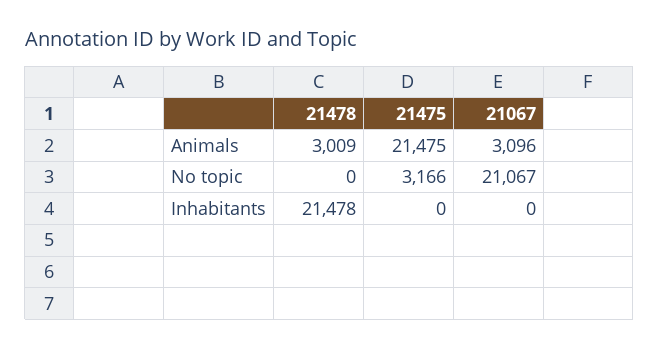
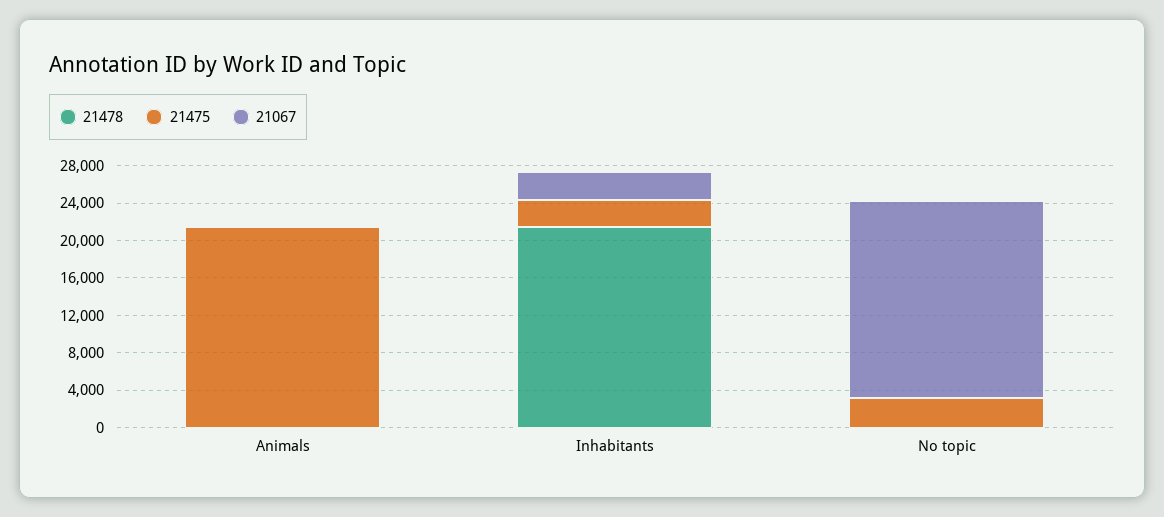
  {
    "21478": {
-     "Animals": 3009,
+     "Animals": 0,
      "No topic": 0,
      "Inhabitants": 21478
    },
    "21475": {
      "Animals": 21475,
      "No topic": 3166,
-     "Inhabitants": 0
+     "Inhabitants": 3000
    },
    "21067": {
-     "Animals": 3096,
+     "Animals": 0,
      "No topic": 21067,
-     "Inhabitants": 0
+     "Inhabitants": 3000
    }
  }

